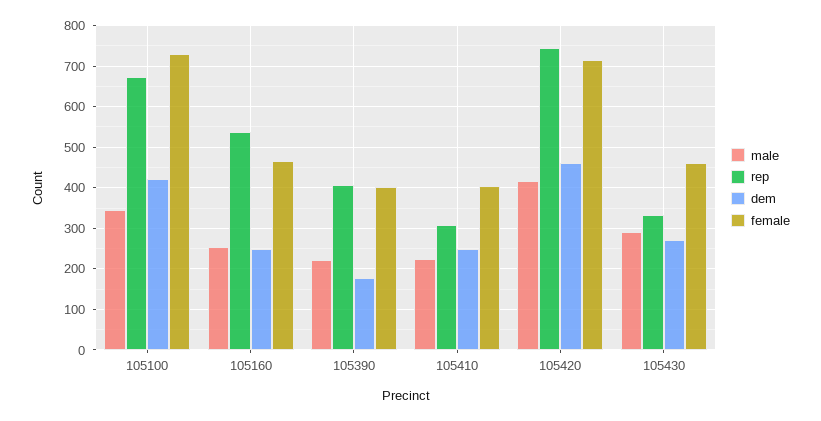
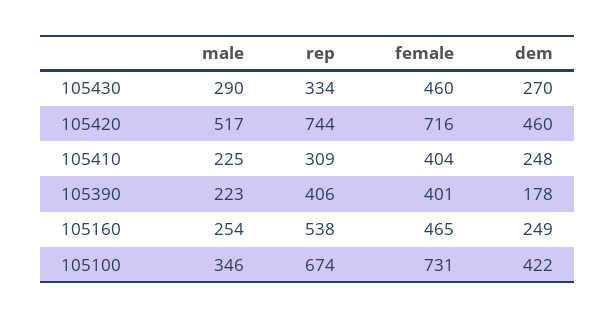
  {
    "male": {
      "105100": 346,
      "105160": 254,
      "105390": 223,
      "105410": 225,
-     "105420": 420,
+     "105420": 517,
      "105430": 290
    },
    "rep": {
      "105100": 674,
      "105160": 538,
      "105390": 406,
      "105410": 309,
      "105420": 744,
      "105430": 334
    },
    "dem": {
      "105100": 422,
      "105160": 249,
      "105390": 178,
      "105410": 248,
      "105420": 460,
      "105430": 270
    },
    "female": {
      "105100": 731,
      "105160": 465,
      "105390": 401,
      "105410": 404,
      "105420": 716,
      "105430": 460
    }
  }

